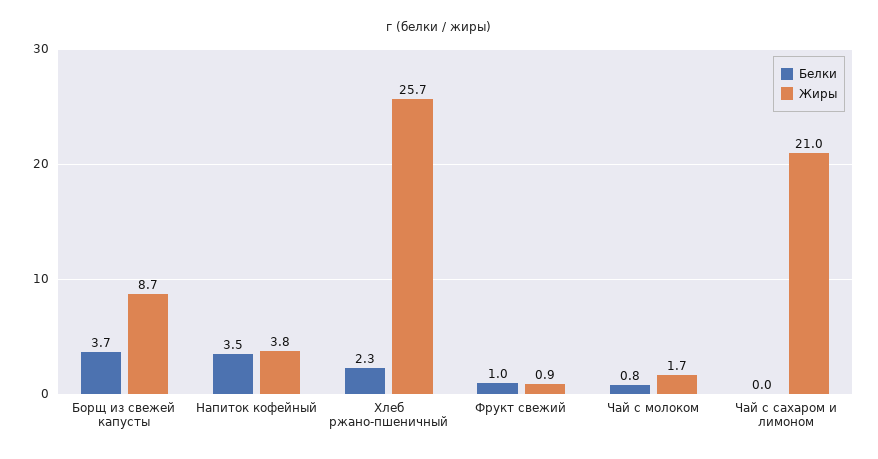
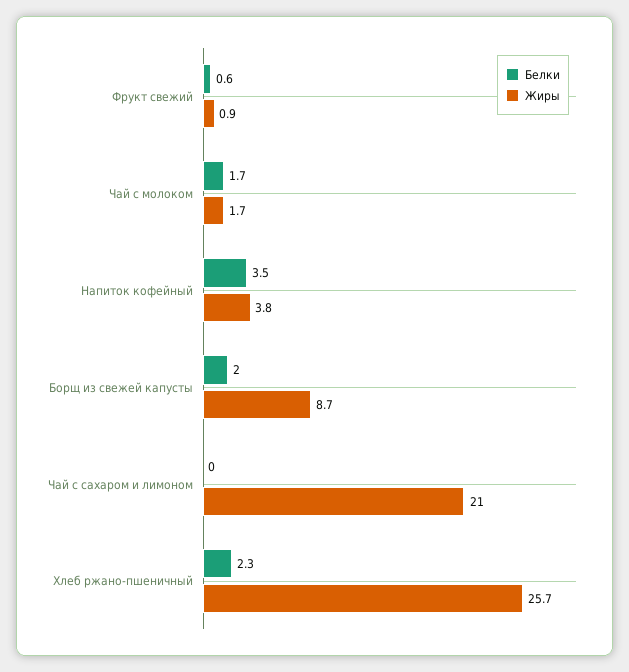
  {
    "Белки": {
-     "Борщ из свежей капусты": 3.7,
+     "Борщ из свежей капусты": 2,
      "Напиток кофейный": 3.5,
      "Хлеб ржано-пшеничный": 2.3,
-     "Фрукт свежий": 1,
+     "Фрукт свежий": 0.6,
-     "Чай с молоком": 0.8,
+     "Чай с молоком": 1.7,
      "Чай с сахаром и лимоном": 0
    },
    "Жиры": {
      "Борщ из свежей капусты": 8.7,
      "Напиток кофейный": 3.8,
      "Хлеб ржано-пшеничный": 25.7,
      "Фрукт свежий": 0.9,
      "Чай с молоком": 1.7,
      "Чай с сахаром и лимоном": 21
    }
  }

